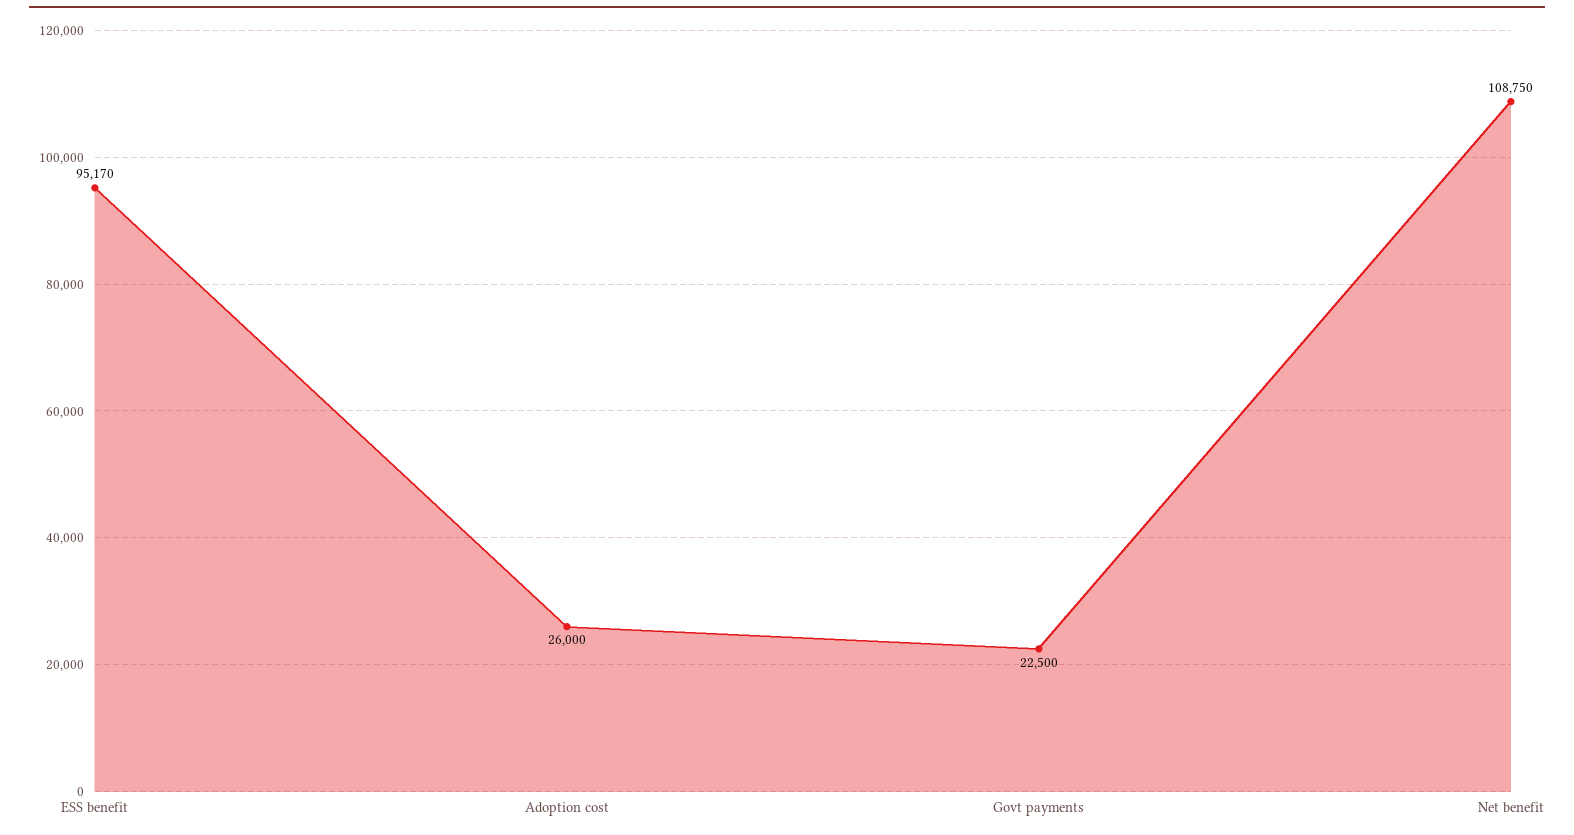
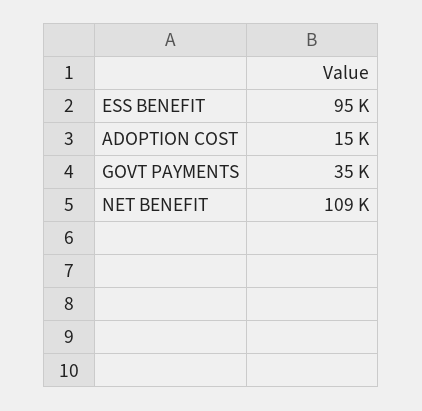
  {
    "ESS benefit": 95170,
-   "Adoption cost": 26000,
+   "Adoption cost": 15000,
-   "Govt payments": 22500,
+   "Govt payments": 35000,
    "Net benefit": 108750
  }

